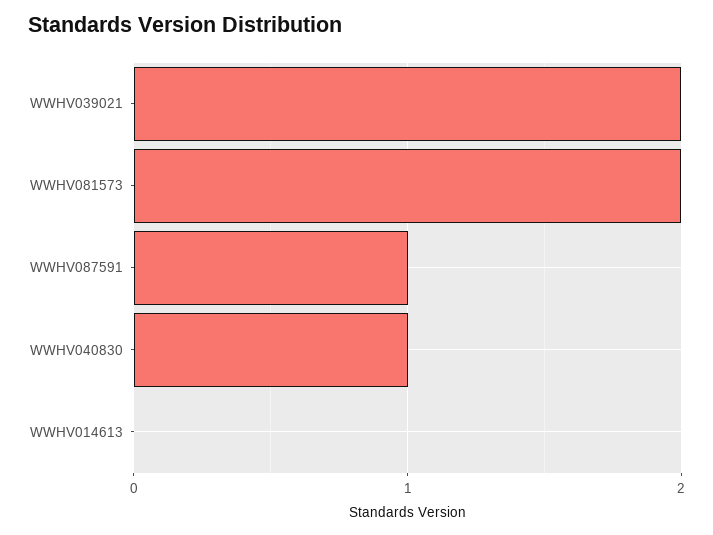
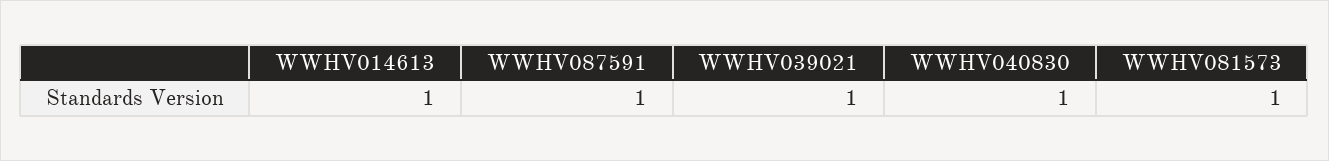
  {
-   "WWHV039021": 2,
+   "WWHV039021": 1,
-   "WWHV081573": 2,
+   "WWHV081573": 1,
    "WWHV087591": 1,
    "WWHV040830": 1,
-   "WWHV014613": 0
+   "WWHV014613": 1
  }

